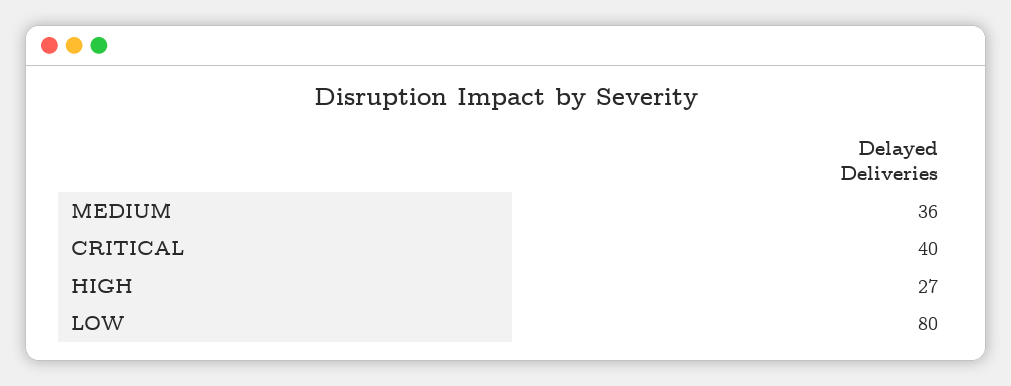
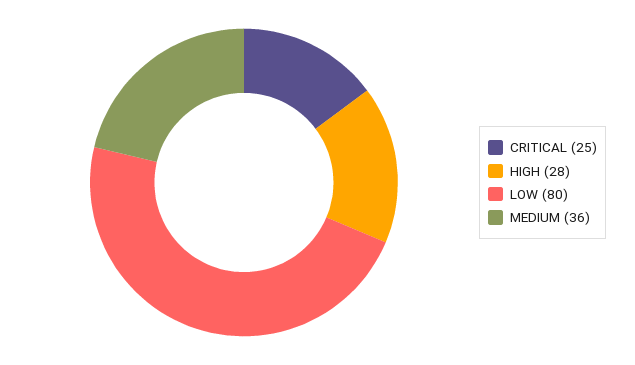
  {
    "MEDIUM": 36,
-   "CRITICAL": 40,
+   "CRITICAL": 25,
-   "HIGH": 27,
+   "HIGH": 28,
    "LOW": 80
  }

